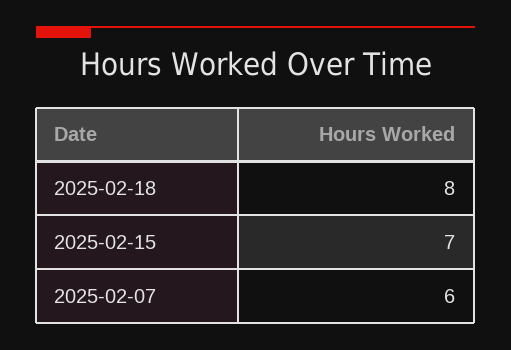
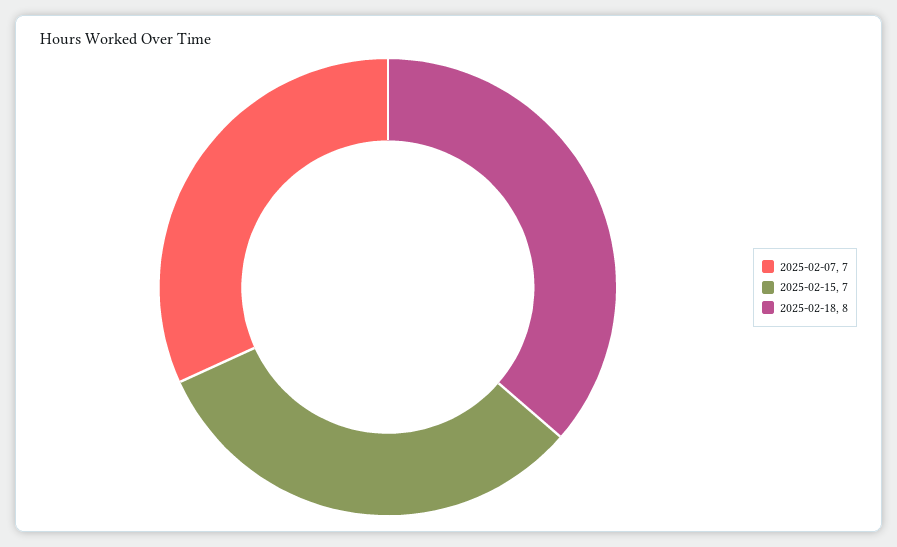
  {
    "2025-02-18": 8,
    "2025-02-15": 7,
-   "2025-02-07": 6
+   "2025-02-07": 7
  }

